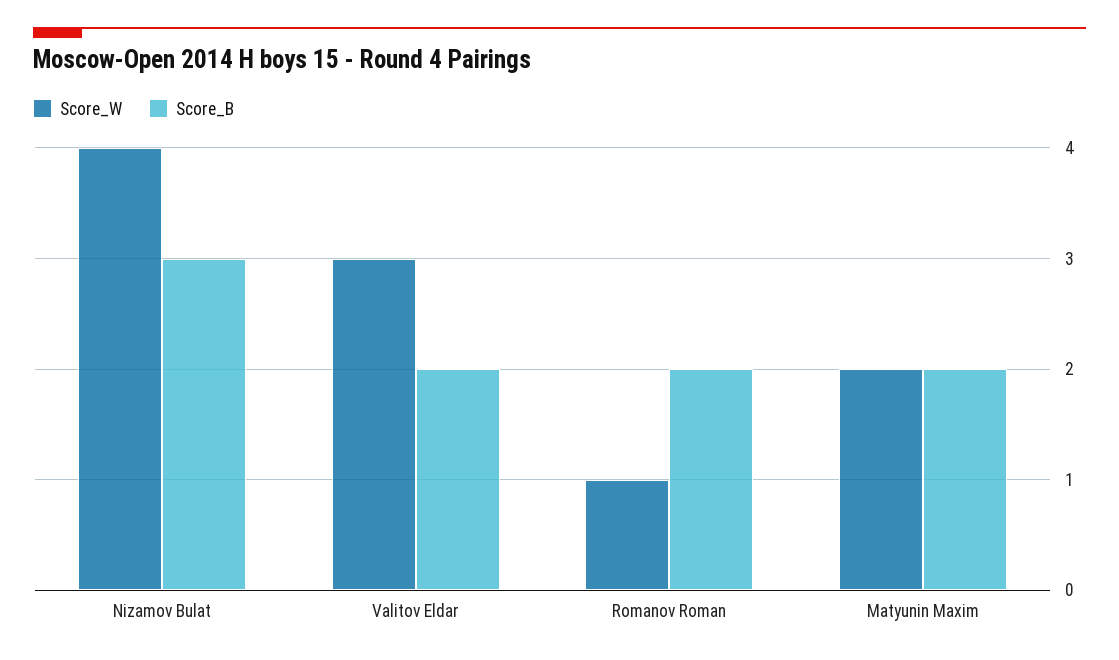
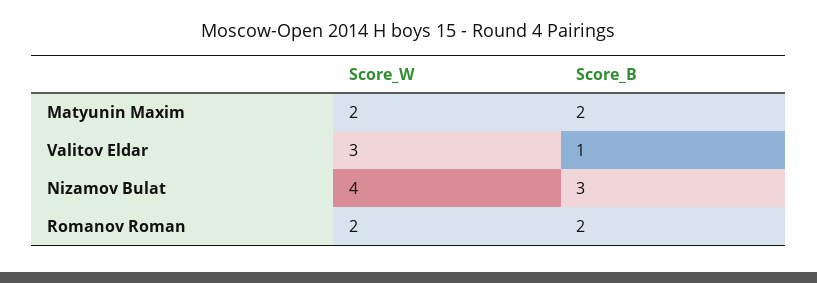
  {
    "Score_W": {
      "Nizamov Bulat": 4,
      "Valitov Eldar": 3,
-     "Romanov Roman": 1,
+     "Romanov Roman": 2,
      "Matyunin Maxim": 2
    },
    "Score_B": {
      "Nizamov Bulat": 3,
-     "Valitov Eldar": 2,
+     "Valitov Eldar": 1,
      "Romanov Roman": 2,
      "Matyunin Maxim": 2
    }
  }

